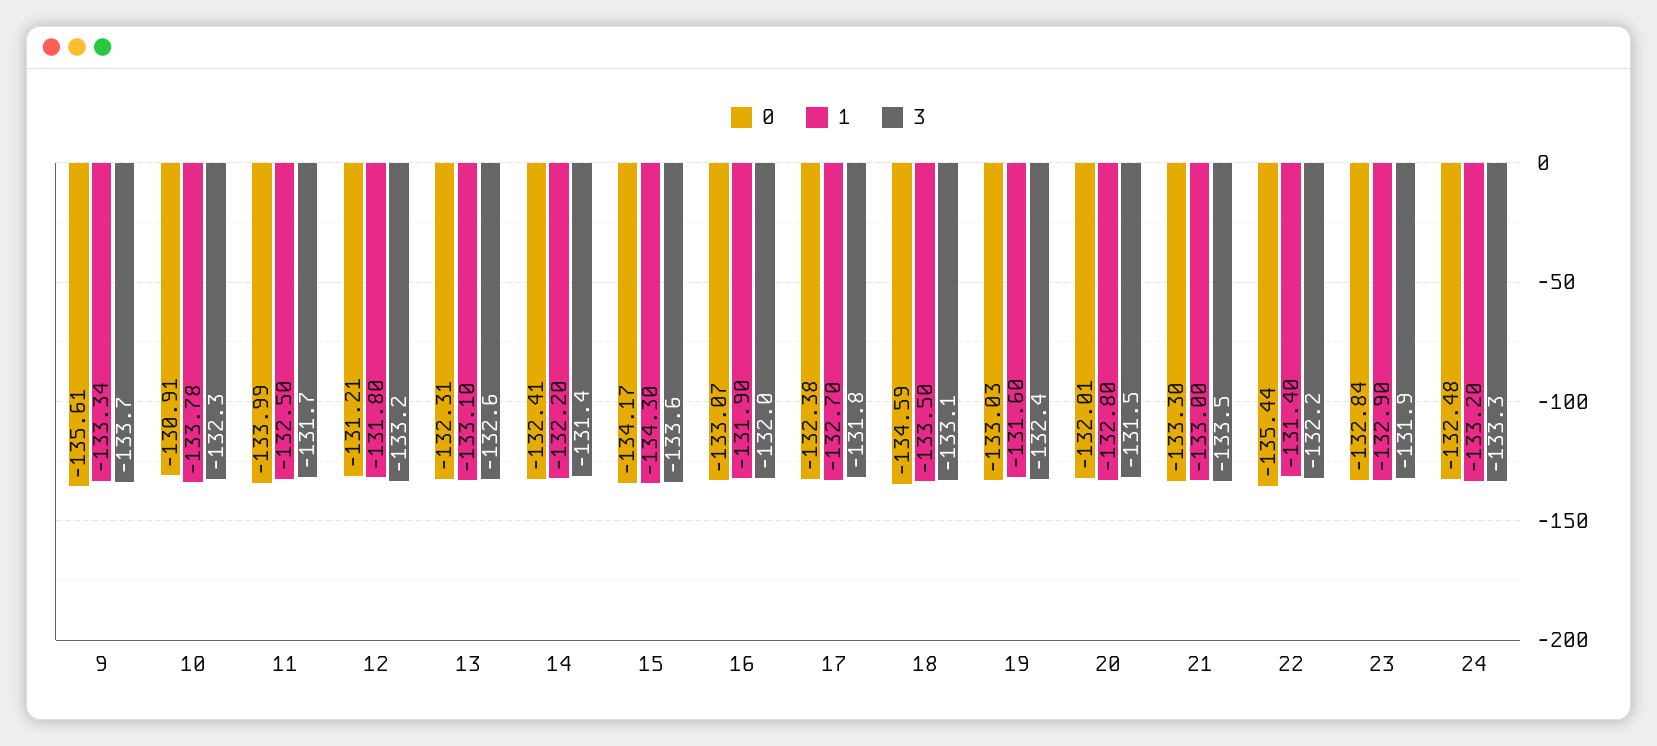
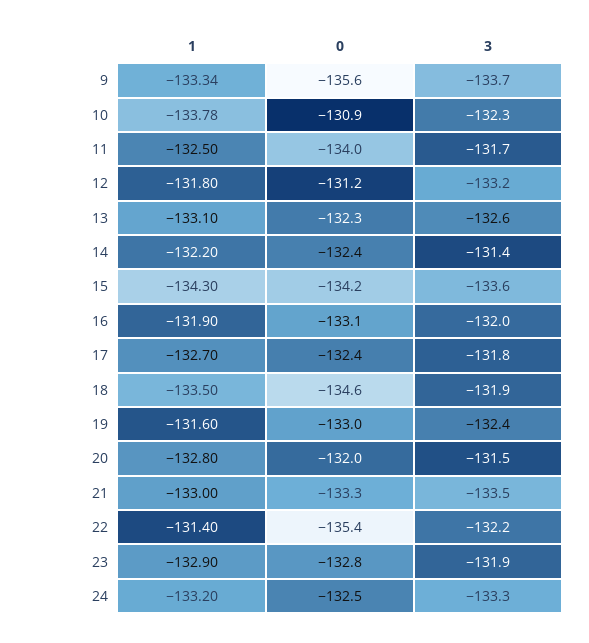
  {
    "0": {
      "9": -135.61,
      "10": -130.91,
      "11": -133.99,
      "12": -131.21,
      "13": -132.31,
      "14": -132.41,
      "15": -134.17,
      "16": -133.07,
      "17": -132.38,
      "18": -134.59,
      "19": -133.03,
      "20": -132.01,
      "21": -133.3,
      "22": -135.44,
      "23": -132.84,
      "24": -132.48
    },
    "1": {
      "9": -133.34,
      "10": -133.78,
      "11": -132.5,
      "12": -131.8,
      "13": -133.1,
      "14": -132.2,
      "15": -134.3,
      "16": -131.9,
      "17": -132.7,
      "18": -133.5,
      "19": -131.6,
      "20": -132.8,
      "21": -133,
      "22": -131.4,
      "23": -132.9,
      "24": -133.2
    },
    "3": {
      "9": -133.7,
      "10": -132.3,
      "11": -131.7,
      "12": -133.2,
      "13": -132.6,
      "14": -131.4,
      "15": -133.6,
      "16": -132,
      "17": -131.8,
-     "18": -133.1,
+     "18": -131.9,
      "19": -132.4,
      "20": -131.5,
      "21": -133.5,
      "22": -132.2,
      "23": -131.9,
      "24": -133.3
    }
  }

